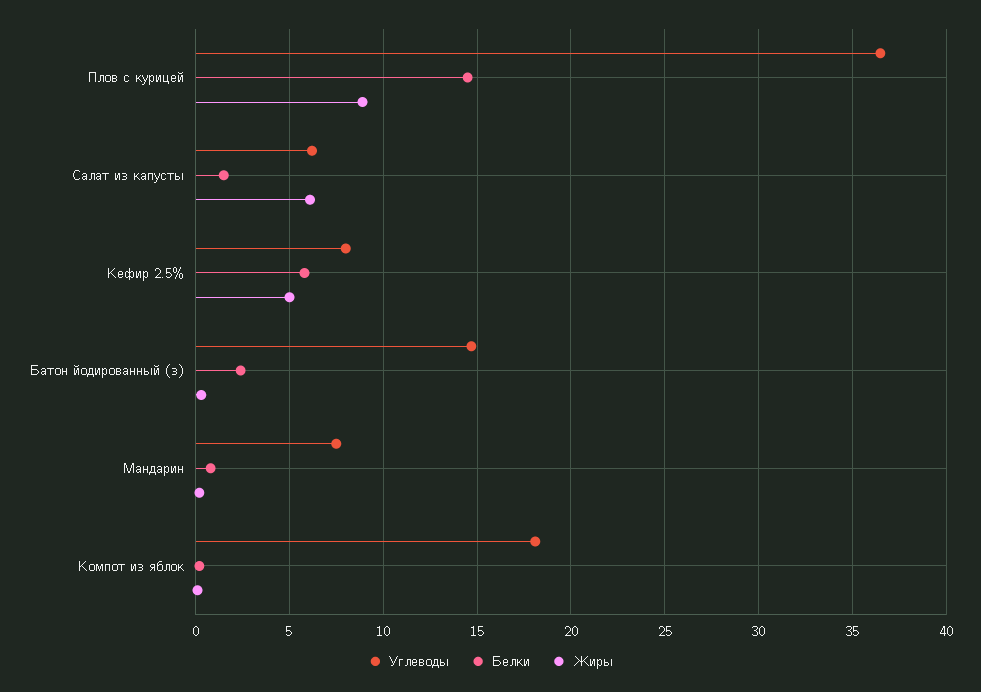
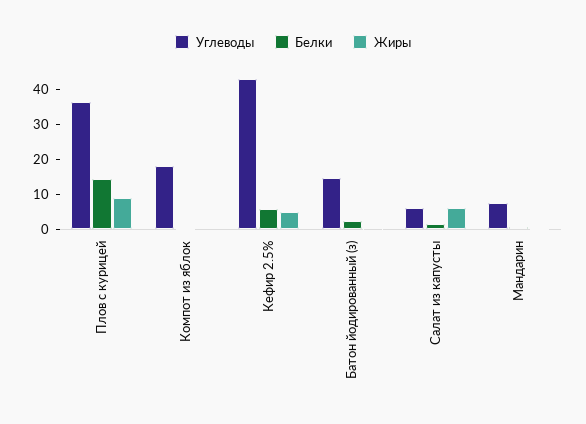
  {
    "Углеводы": {
      "Плов с курицей": 36.5,
      "Салат из капусты": 6,
-     "Кефир 2.5%": 8,
+     "Кефир 2.5%": 42.5,
      "Батон йодированный (з)": 14.5,
      "Мандарин": 7.5,
      "Компот из яблок": 18
    },
    "Белки": {
      "Плов с курицей": 14.5,
      "Салат из капусты": 1.5,
      "Кефир 2.5%": 6,
      "Батон йодированный (з)": 2.5,
      "Мандарин": 1,
      "Компот из яблок": 0
    },
    "Жиры": {
      "Плов с курицей": 9,
      "Салат из капусты": 6,
      "Кефир 2.5%": 5,
      "Батон йодированный (з)": 0.5,
      "Мандарин": 0,
      "Компот из яблок": 0
    }
  }

